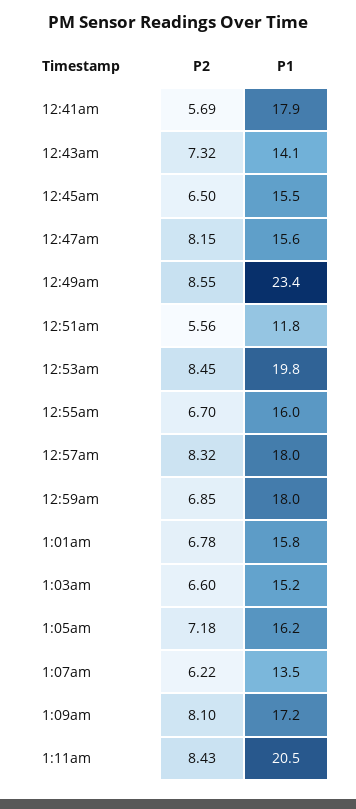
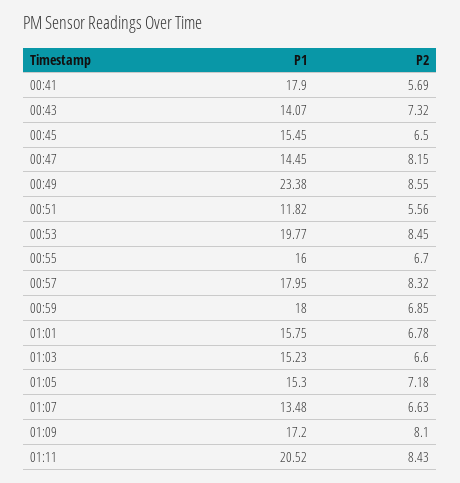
  {
    "P2": {
      "12:41am": 5.69,
      "12:43am": 7.32,
      "12:45am": 6.5,
      "12:47am": 8.15,
      "12:49am": 8.55,
      "12:51am": 5.56,
      "12:53am": 8.45,
      "12:55am": 6.7,
      "12:57am": 8.32,
      "12:59am": 6.85,
      "1:01am": 6.78,
      "1:03am": 6.6,
      "1:05am": 7.18,
-     "1:07am": 6.22,
+     "1:07am": 6.63,
      "1:09am": 8.1,
      "1:11am": 8.43
    },
    "P1": {
      "12:41am": 17.9,
      "12:43am": 14.07,
      "12:45am": 15.45,
-     "12:47am": 15.6,
+     "12:47am": 14.45,
      "12:49am": 23.38,
      "12:51am": 11.82,
      "12:53am": 19.77,
      "12:55am": 16,
      "12:57am": 17.95,
      "12:59am": 18,
      "1:01am": 15.75,
      "1:03am": 15.23,
-     "1:05am": 16.2,
+     "1:05am": 15.3,
      "1:07am": 13.48,
      "1:09am": 17.2,
      "1:11am": 20.52
    }
  }

